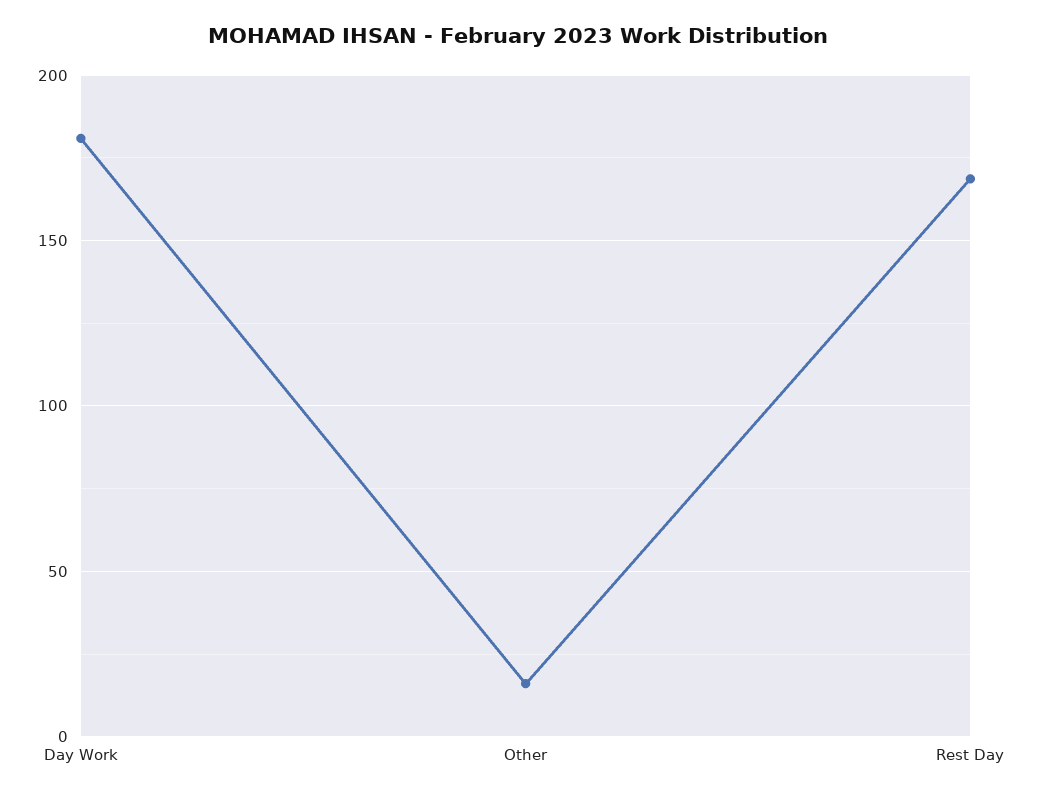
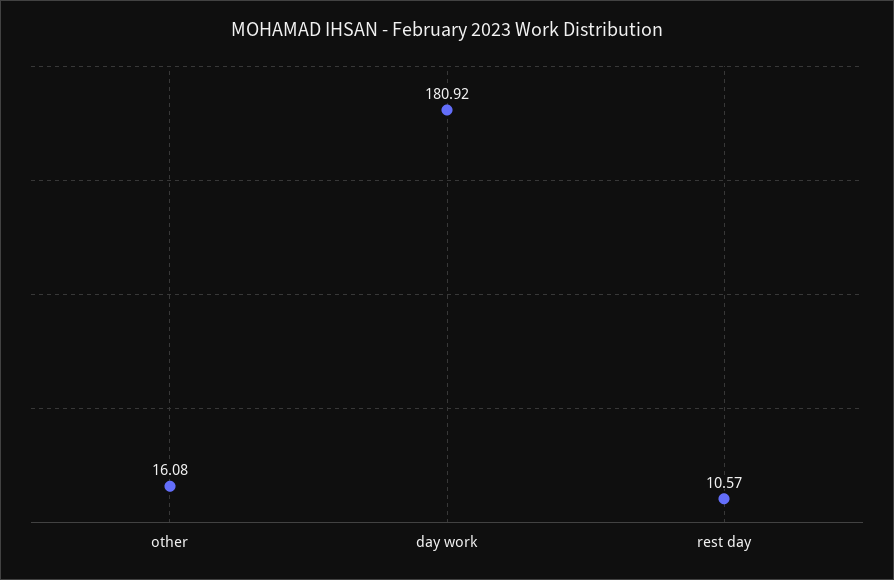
  {
    "Day Work": 180.92,
    "Other": 16.08,
-   "Rest Day": 170
+   "Rest Day": 10.57
  }

